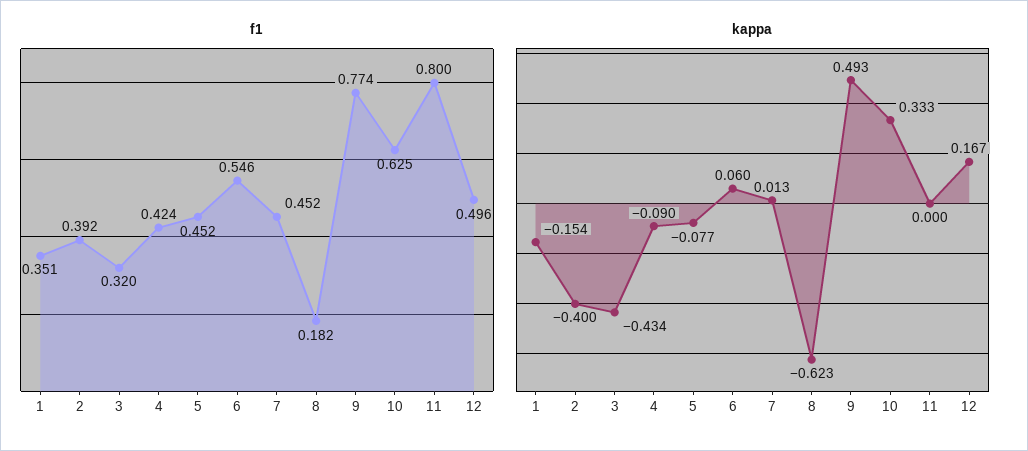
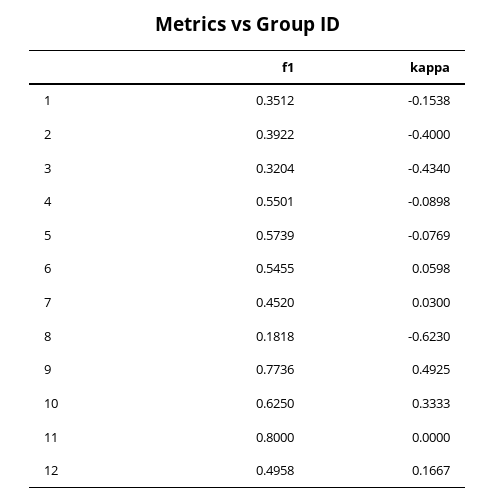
  {
    "f1": {
      "1": 0.3512,
      "2": 0.3922,
      "3": 0.3204,
-     "4": 0.424,
+     "4": 0.5501,
-     "5": 0.452,
+     "5": 0.5739,
      "6": 0.5455,
      "7": 0.452,
      "8": 0.1818,
      "9": 0.7736,
      "10": 0.625,
      "11": 0.8,
      "12": 0.4958
    },
    "kappa": {
      "1": -0.1538,
      "2": -0.4,
      "3": -0.434,
      "4": -0.0898,
      "5": -0.0769,
      "6": 0.0598,
-     "7": 0.013,
+     "7": 0.03,
      "8": -0.623,
      "9": 0.4925,
      "10": 0.3333,
      "11": 0,
      "12": 0.1667
    }
  }

